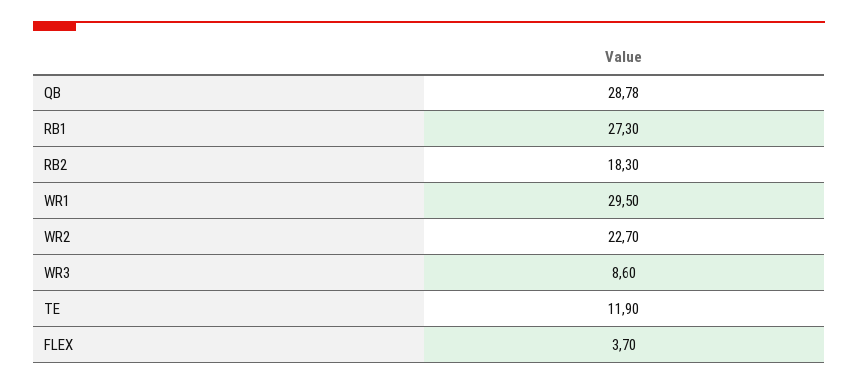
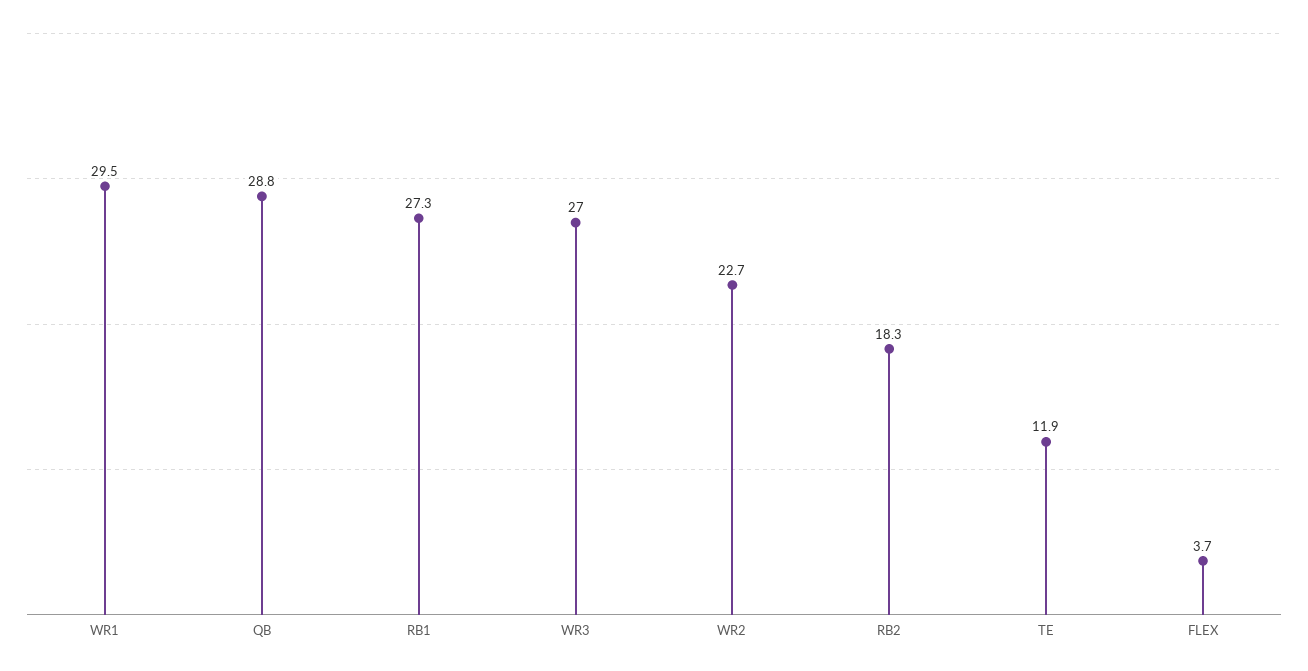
  {
    "QB": 28.78,
    "RB1": 27.3,
    "RB2": 18.3,
    "WR1": 29.5,
    "WR2": 22.7,
-   "WR3": 8.6,
+   "WR3": 27,
    "TE": 11.9,
    "FLEX": 3.7
  }

